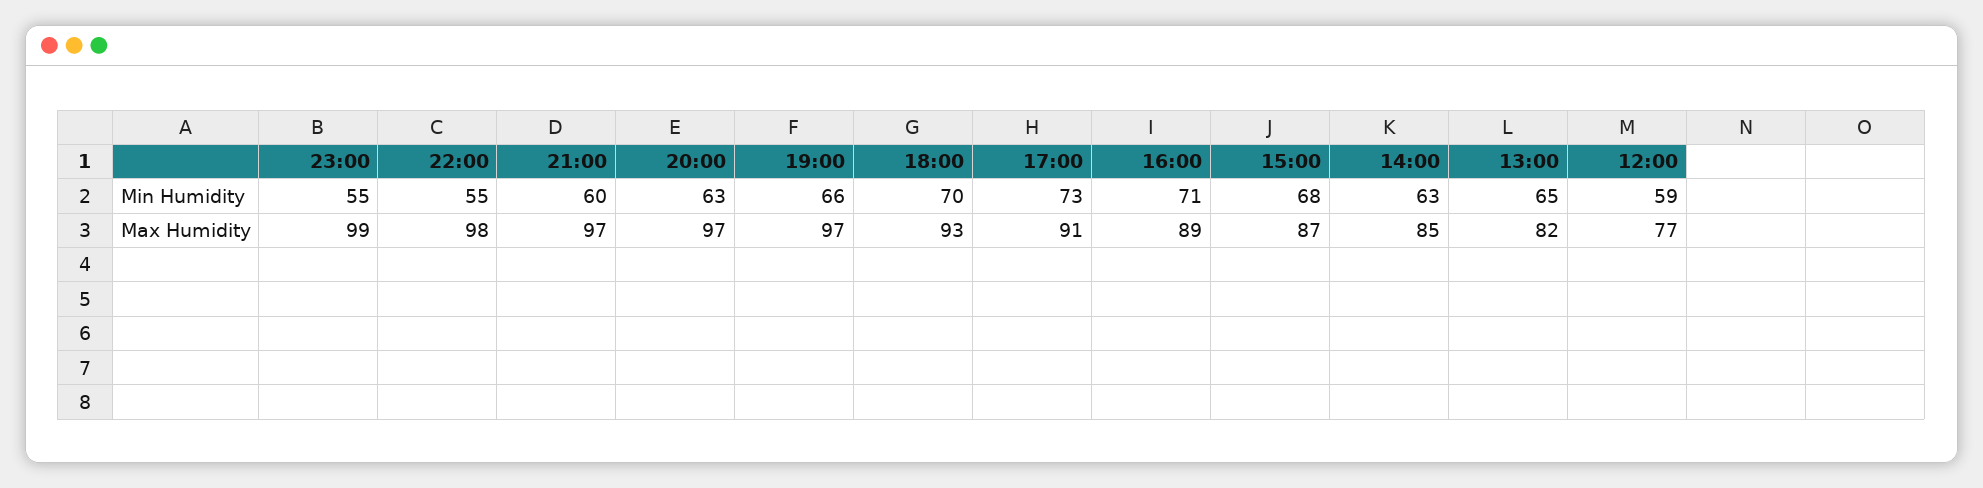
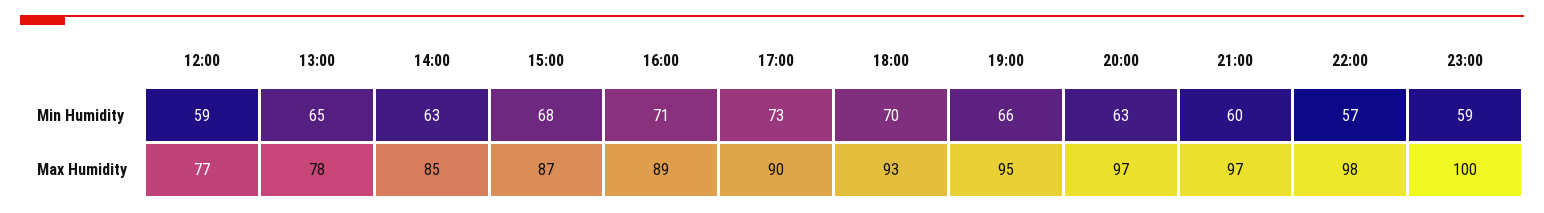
  {
    "23:00": {
-     "Min Humidity": 55,
+     "Min Humidity": 59,
-     "Max Humidity": 99
+     "Max Humidity": 100
    },
    "22:00": {
-     "Min Humidity": 55,
+     "Min Humidity": 57,
      "Max Humidity": 98
    },
    "21:00": {
      "Min Humidity": 60,
      "Max Humidity": 97
    },
    "20:00": {
      "Min Humidity": 63,
      "Max Humidity": 97
    },
    "19:00": {
      "Min Humidity": 66,
-     "Max Humidity": 97
+     "Max Humidity": 95
    },
    "18:00": {
      "Min Humidity": 70,
      "Max Humidity": 93
    },
    "17:00": {
      "Min Humidity": 73,
-     "Max Humidity": 91
+     "Max Humidity": 90
    },
    "16:00": {
      "Min Humidity": 71,
      "Max Humidity": 89
    },
    "15:00": {
      "Min Humidity": 68,
      "Max Humidity": 87
    },
    "14:00": {
      "Min Humidity": 63,
      "Max Humidity": 85
    },
    "13:00": {
      "Min Humidity": 65,
-     "Max Humidity": 82
+     "Max Humidity": 78
    },
    "12:00": {
      "Min Humidity": 59,
      "Max Humidity": 77
    }
  }

